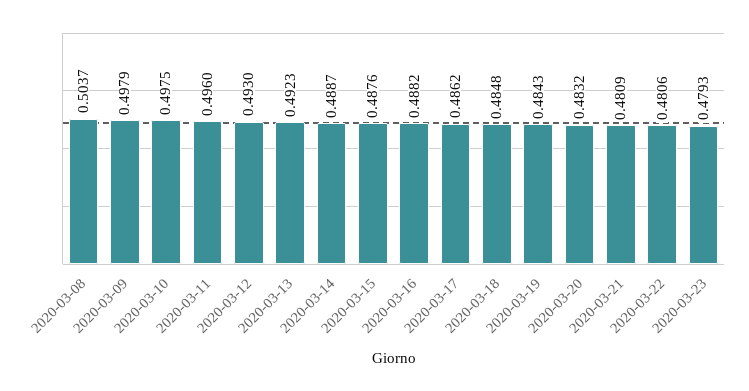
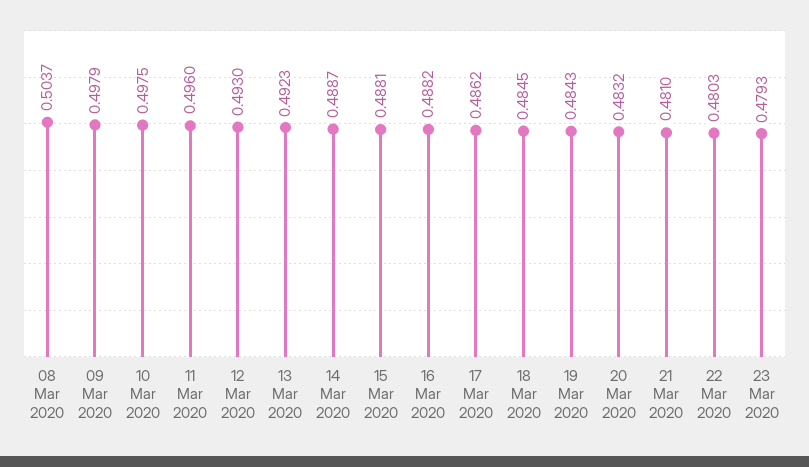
  {
    "2020-03-08": 0.5037,
    "2020-03-09": 0.4979,
    "2020-03-10": 0.4975,
    "2020-03-11": 0.496,
    "2020-03-12": 0.493,
    "2020-03-13": 0.4923,
    "2020-03-14": 0.4887,
-   "2020-03-15": 0.4876,
+   "2020-03-15": 0.4881,
    "2020-03-16": 0.4882,
    "2020-03-17": 0.4862,
-   "2020-03-18": 0.4848,
+   "2020-03-18": 0.4845,
    "2020-03-19": 0.4843,
    "2020-03-20": 0.4832,
-   "2020-03-21": 0.4809,
+   "2020-03-21": 0.481,
-   "2020-03-22": 0.4806,
+   "2020-03-22": 0.4803,
    "2020-03-23": 0.4793
  }

